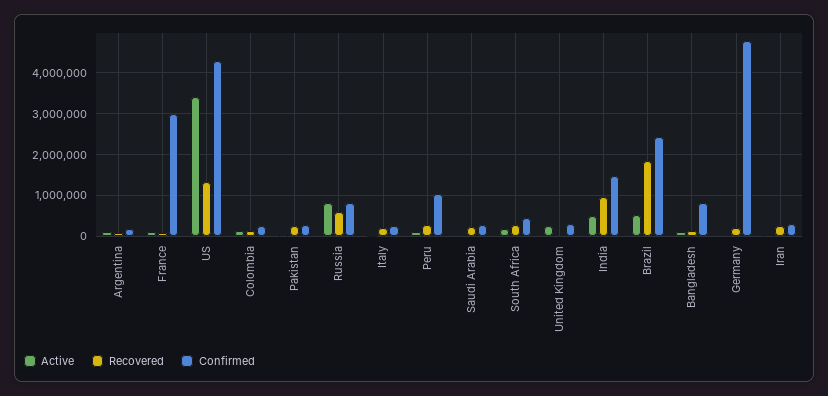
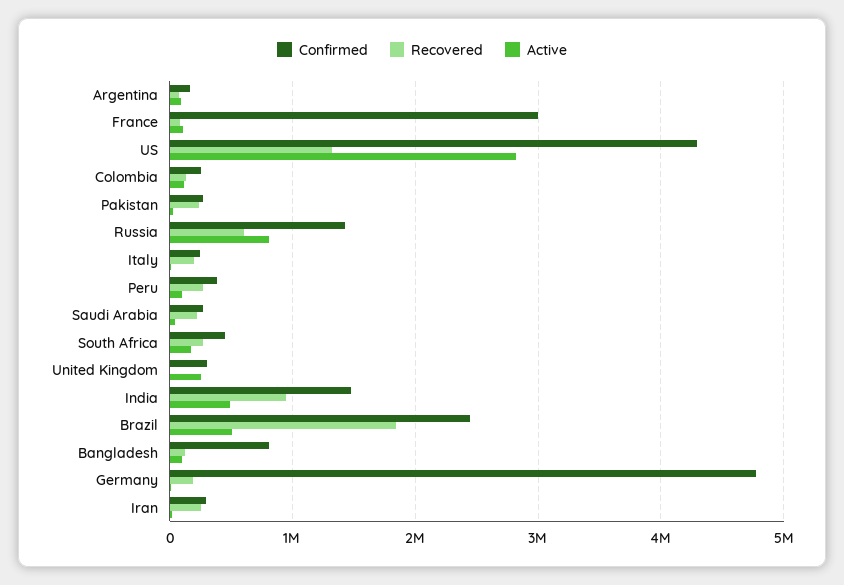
  {
    "Active": {
      "Argentina": 100000,
      "France": 100000,
-     "US": 3400000,
+     "US": 2800000,
      "Colombia": 100000,
      "Pakistan": 0,
      "Russia": 800000,
      "Italy": 0,
      "Peru": 100000,
      "Saudi Arabia": 0,
      "South Africa": 200000,
      "United Kingdom": 300000,
      "India": 500000,
      "Brazil": 500000,
      "Bangladesh": 100000,
      "Germany": 0,
      "Iran": 0
    },
    "Recovered": {
      "Argentina": 100000,
      "France": 100000,
      "US": 1300000,
      "Colombia": 100000,
      "Pakistan": 200000,
      "Russia": 600000,
      "Italy": 200000,
      "Peru": 300000,
      "Saudi Arabia": 200000,
      "South Africa": 300000,
      "United Kingdom": 0,
      "India": 1000000,
      "Brazil": 1800000,
      "Bangladesh": 100000,
      "Germany": 200000,
      "Iran": 300000
    },
    "Confirmed": {
      "Argentina": 200000,
      "France": 3000000,
      "US": 4300000,
      "Colombia": 300000,
      "Pakistan": 300000,
-     "Russia": 800000,
+     "Russia": 1400000,
      "Italy": 200000,
-     "Peru": 1000000,
+     "Peru": 400000,
      "Saudi Arabia": 300000,
      "South Africa": 500000,
      "United Kingdom": 300000,
      "India": 1500000,
      "Brazil": 2400000,
      "Bangladesh": 800000,
      "Germany": 4800000,
      "Iran": 300000
    }
  }

